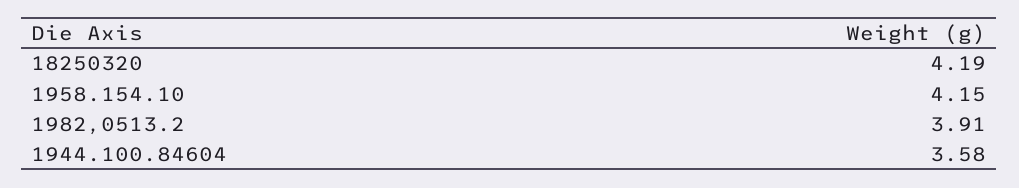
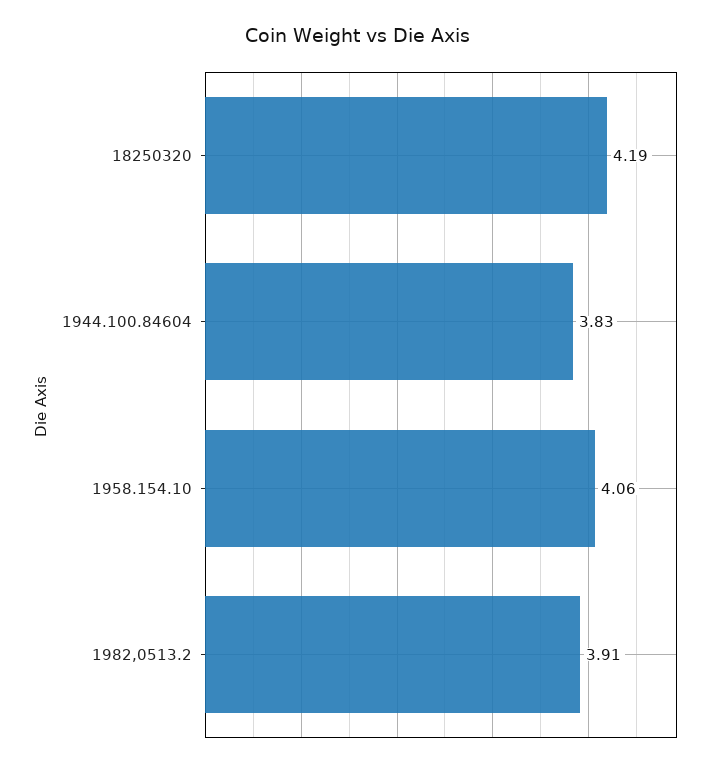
  {
    "18250320": 4.19,
-   "1958.154.10": 4.15,
+   "1958.154.10": 4.06,
    "1982,0513.2": 3.91,
-   "1944.100.84604": 3.58
+   "1944.100.84604": 3.83
  }

